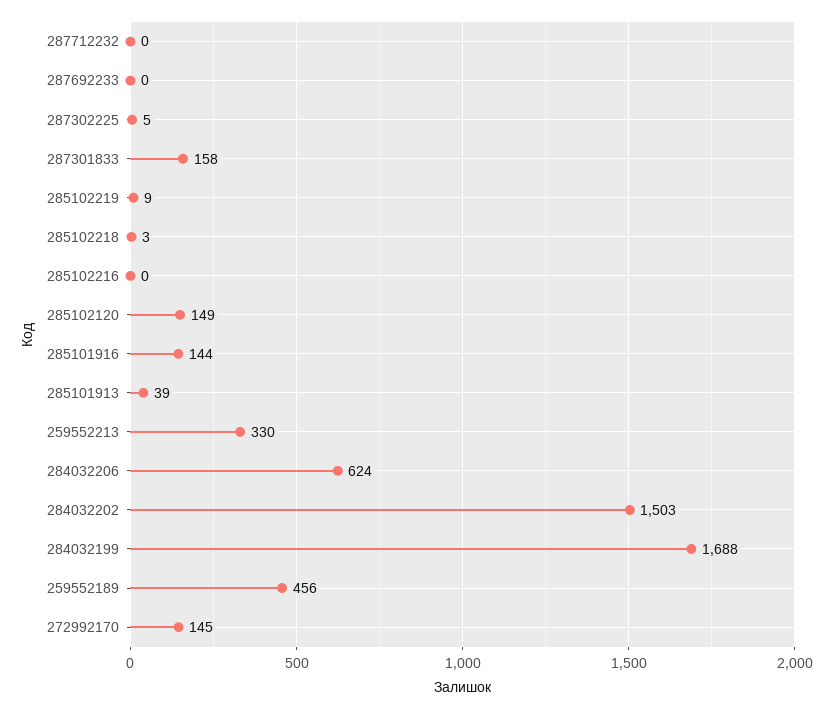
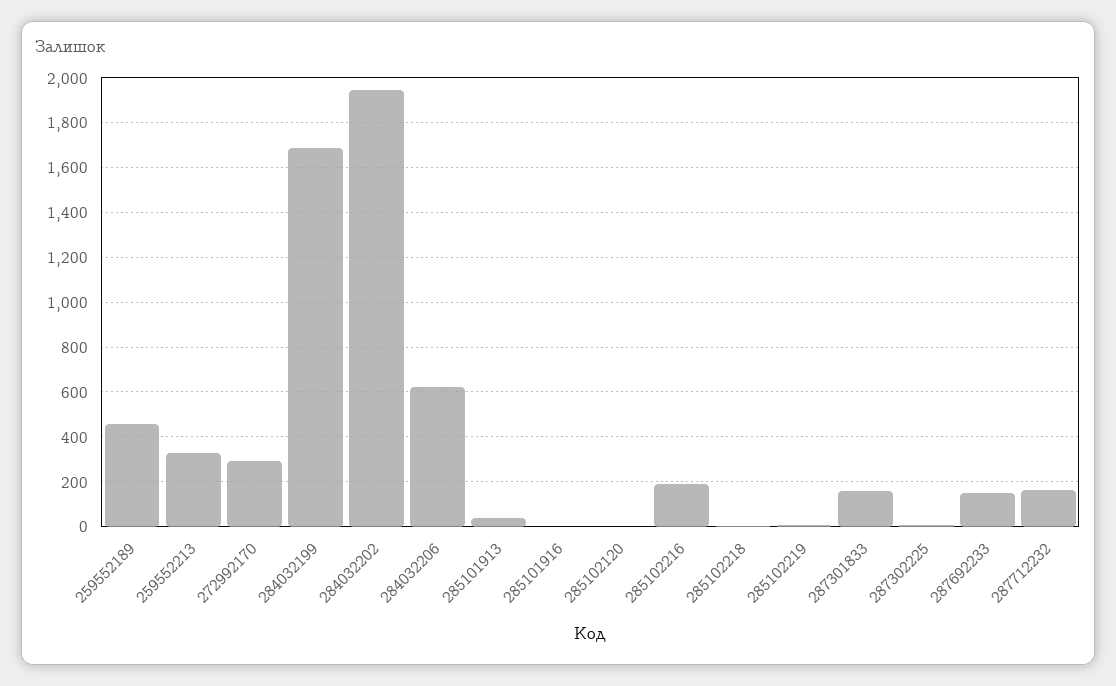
  {
-   "287712232": 0,
+   "287712232": 150,
-   "287692233": 0,
+   "287692233": 150,
    "287302225": 5,
    "287301833": 158,
    "285102219": 9,
    "285102218": 3,
-   "285102216": 0,
+   "285102216": 200,
-   "285102120": 149,
+   "285102120": 0,
-   "285101916": 144,
+   "285101916": 0,
    "285101913": 39,
    "259552213": 330,
    "284032206": 624,
-   "284032202": 1503,
+   "284032202": 1950,
    "284032199": 1688,
    "259552189": 456,
-   "272992170": 145
+   "272992170": 300
  }

